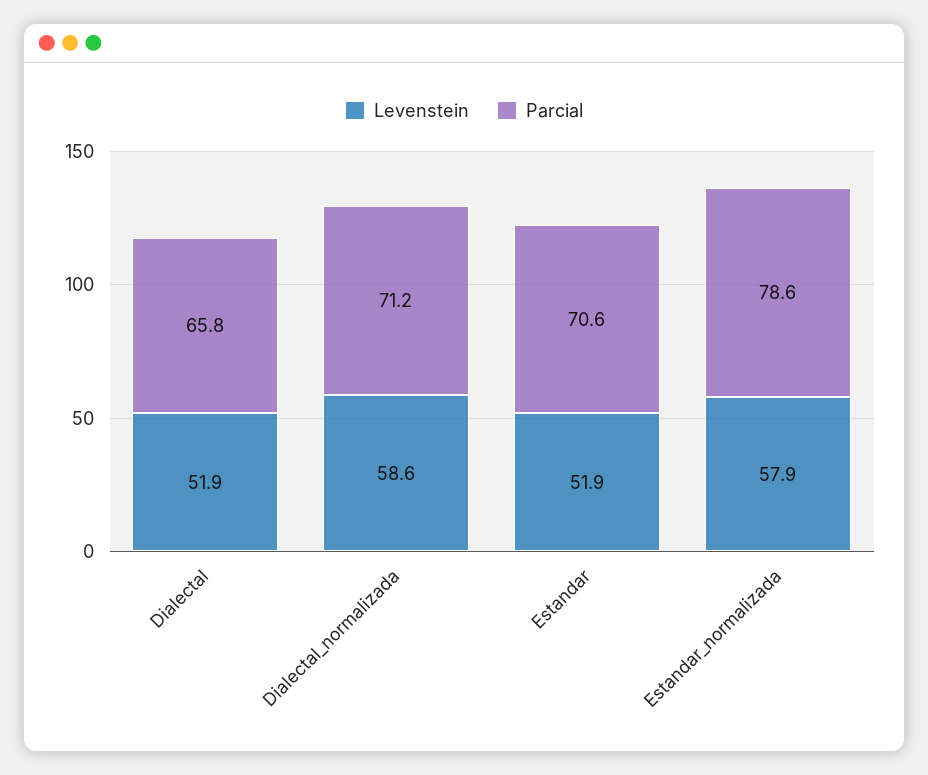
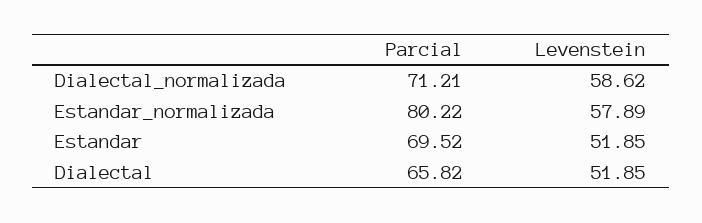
  {
    "Levenstein": {
      "Dialectal": 51.85,
      "Dialectal_normalizada": 58.62,
      "Estandar": 51.85,
      "Estandar_normalizada": 57.89
    },
    "Parcial": {
      "Dialectal": 65.82,
      "Dialectal_normalizada": 71.21,
-     "Estandar": 70.6,
+     "Estandar": 69.52,
-     "Estandar_normalizada": 78.6
+     "Estandar_normalizada": 80.22
    }
  }

